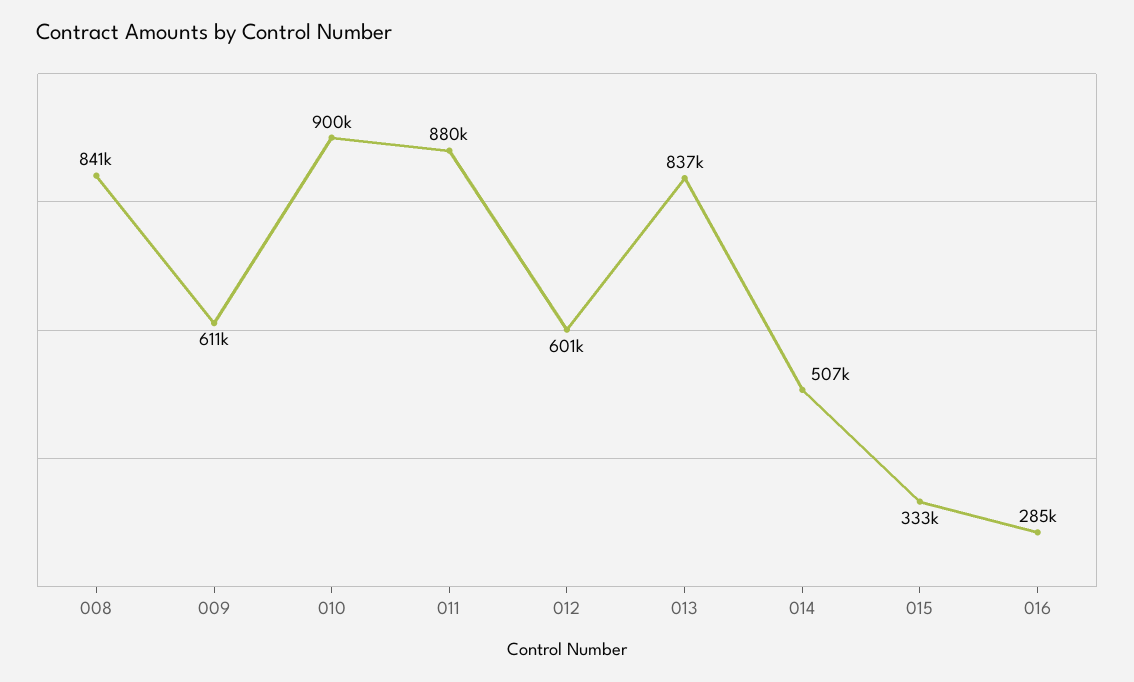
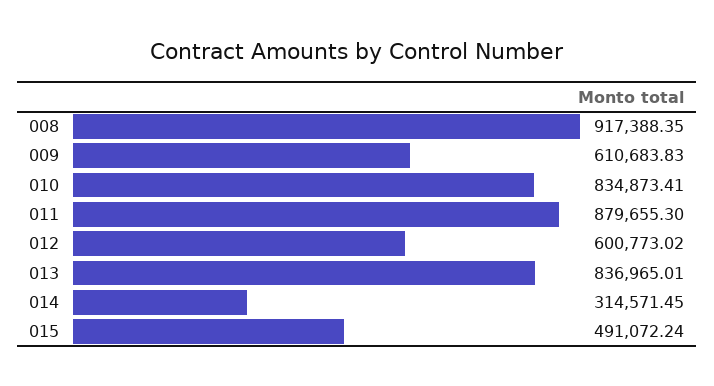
  {
-   "008": 841000,
+   "008": 917388.35,
    "009": 610683.83,
-   "010": 900000,
+   "010": 834873.41,
    "011": 879655.3,
    "012": 600773.02,
    "013": 836965.01,
-   "014": 507000,
+   "014": 314571.45,
-   "015": 333000,
+   "015": 491072.24
-   "016": 285000
  }

